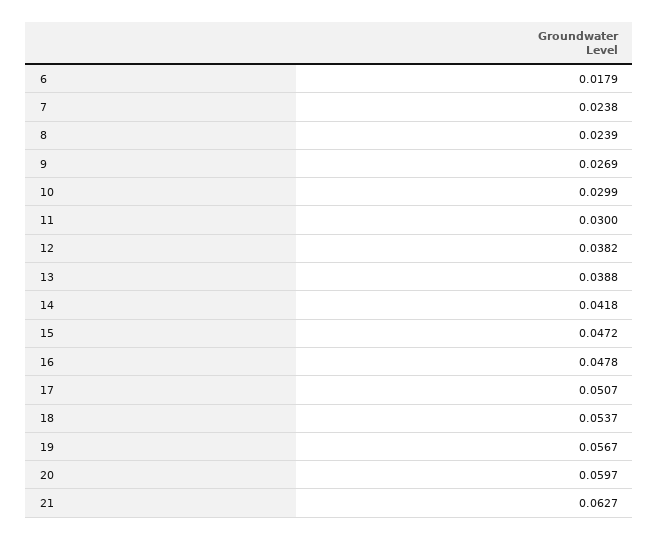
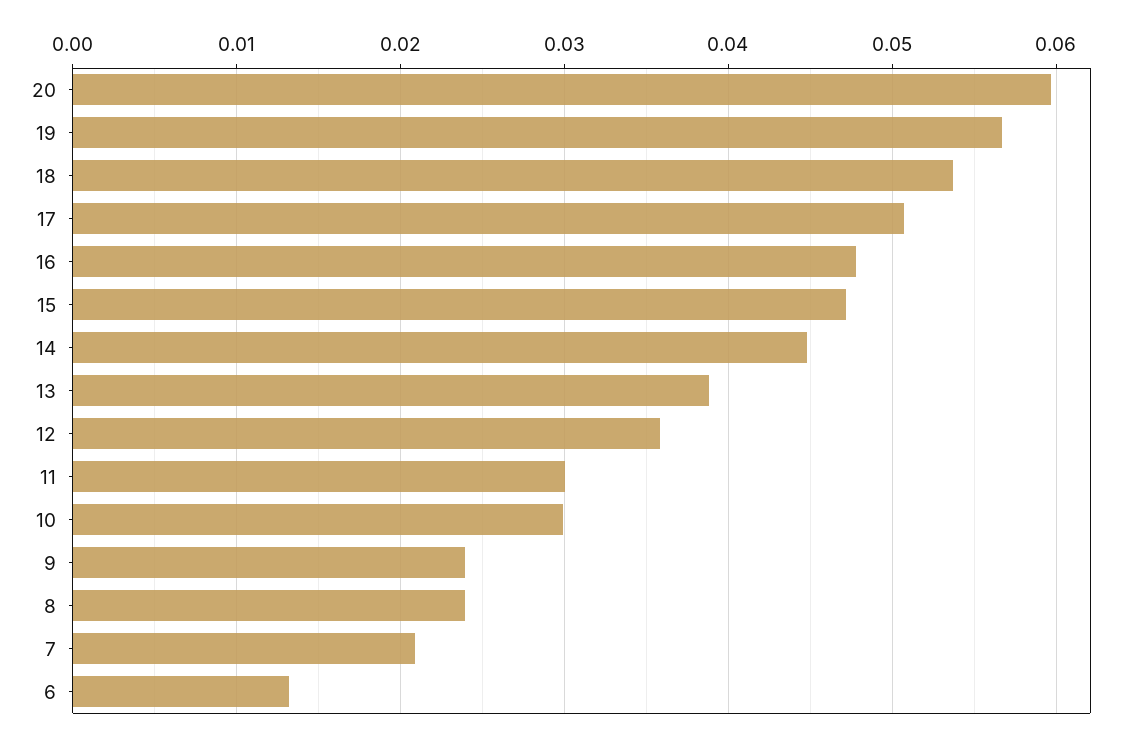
  {
-   "6": 0.0179,
+   "6": 0.013,
-   "7": 0.0238,
+   "7": 0.021,
    "8": 0.0239,
-   "9": 0.0269,
+   "9": 0.024,
    "10": 0.0299,
    "11": 0.03,
-   "12": 0.0382,
+   "12": 0.036,
    "13": 0.0388,
-   "14": 0.0418,
+   "14": 0.045,
    "15": 0.0472,
    "16": 0.0478,
    "17": 0.0507,
    "18": 0.0537,
    "19": 0.0567,
-   "20": 0.0597,
+   "20": 0.0597
-   "21": 0.0627
  }

